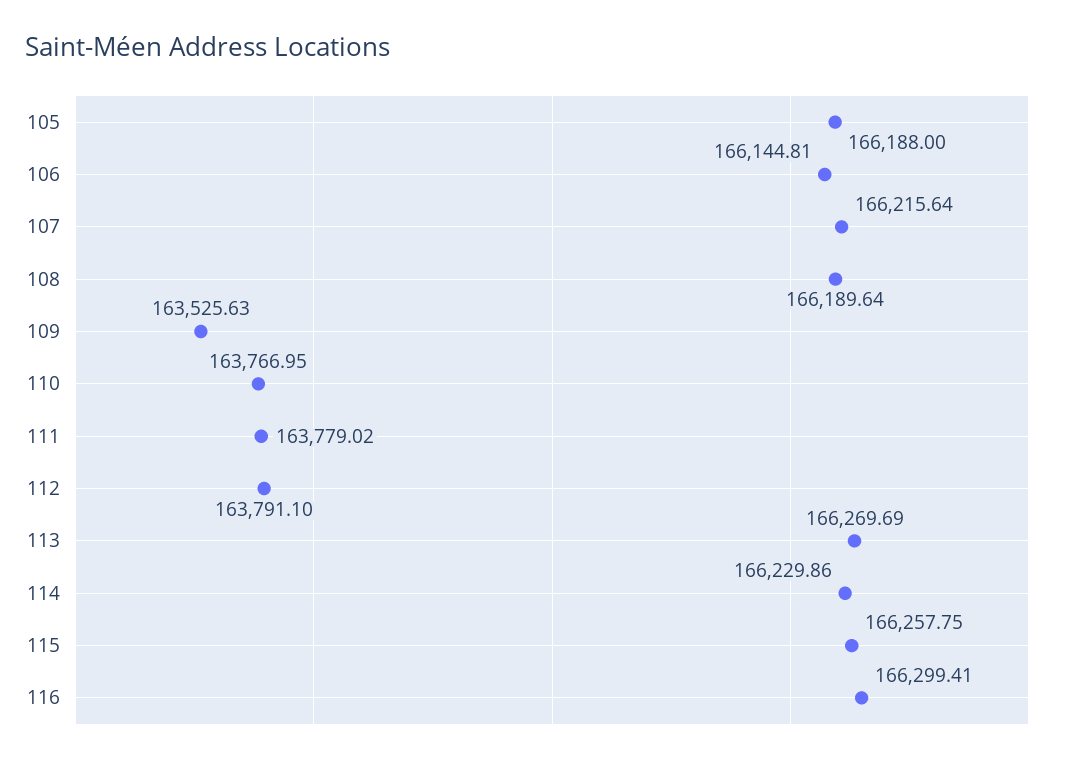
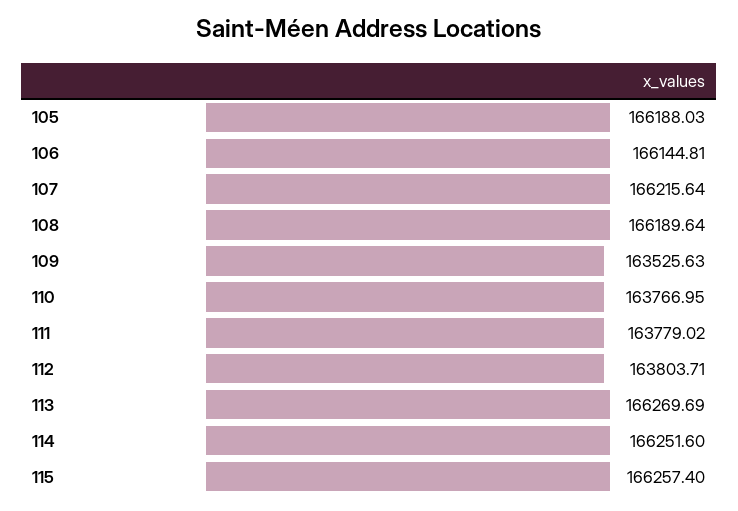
  {
-   "105": 166188,
+   "105": 166188.03,
    "106": 166144.81,
    "107": 166215.64,
    "108": 166189.64,
    "109": 163525.63,
    "110": 163766.95,
    "111": 163779.02,
-   "112": 163791.1,
+   "112": 163803.71,
    "113": 166269.69,
-   "114": 166229.86,
+   "114": 166251.6,
-   "115": 166257.75,
+   "115": 166257.4
-   "116": 166299.41
  }

